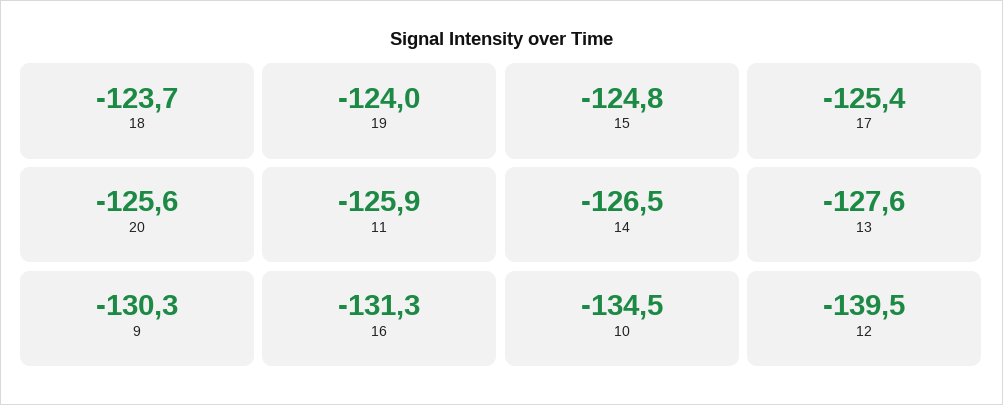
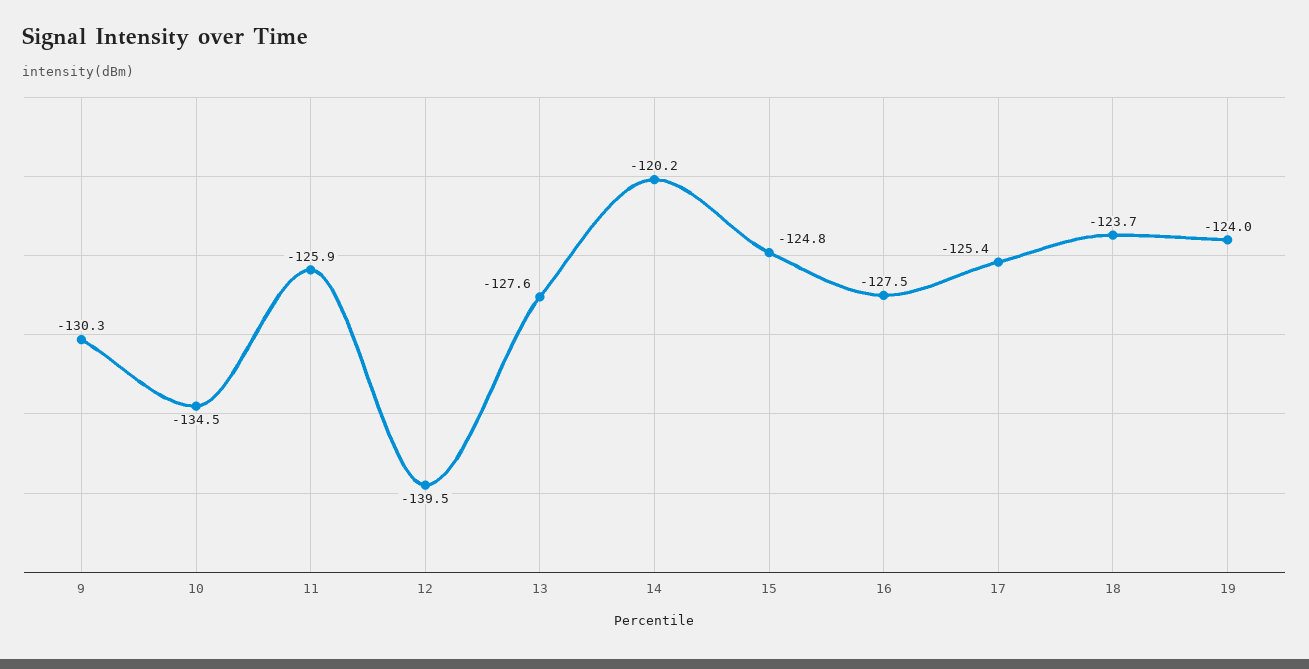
  {
    "18": -123.7,
    "19": -124,
    "15": -124.8,
    "17": -125.4,
-   "20": -125.6,
    "11": -125.9,
-   "14": -126.5,
+   "14": -120.2,
    "13": -127.6,
    "9": -130.3,
-   "16": -131.3,
+   "16": -127.5,
    "10": -134.5,
    "12": -139.5
  }

